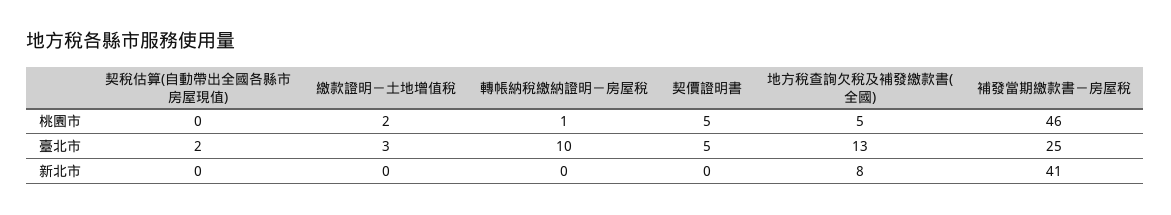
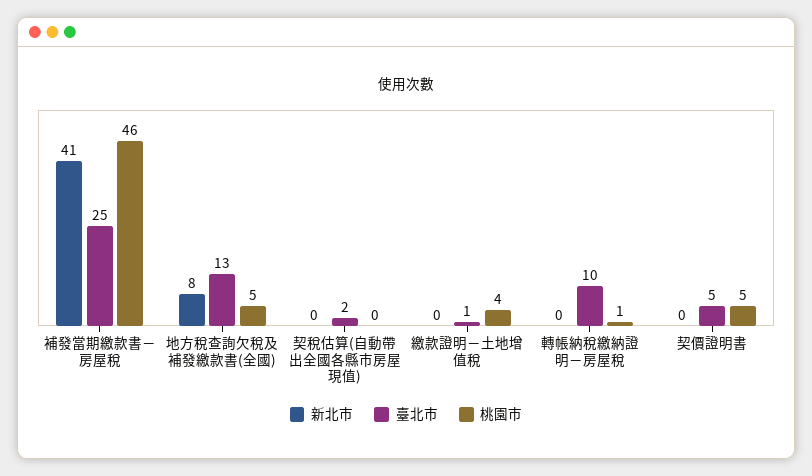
  {
    "桃園市": {
      "契稅估算(自動帶出全國各縣市房屋現值)": 0,
-     "繳款證明－土地增值稅": 2,
+     "繳款證明－土地增值稅": 4,
      "轉帳納稅繳納證明－房屋稅": 1,
      "契價證明書": 5,
      "地方稅查詢欠稅及補發繳款書(全國)": 5,
      "補發當期繳款書－房屋稅": 46
    },
    "臺北市": {
      "契稅估算(自動帶出全國各縣市房屋現值)": 2,
-     "繳款證明－土地增值稅": 3,
+     "繳款證明－土地增值稅": 1,
      "轉帳納稅繳納證明－房屋稅": 10,
      "契價證明書": 5,
      "地方稅查詢欠稅及補發繳款書(全國)": 13,
      "補發當期繳款書－房屋稅": 25
    },
    "新北市": {
      "契稅估算(自動帶出全國各縣市房屋現值)": 0,
      "繳款證明－土地增值稅": 0,
      "轉帳納稅繳納證明－房屋稅": 0,
      "契價證明書": 0,
      "地方稅查詢欠稅及補發繳款書(全國)": 8,
      "補發當期繳款書－房屋稅": 41
    }
  }

